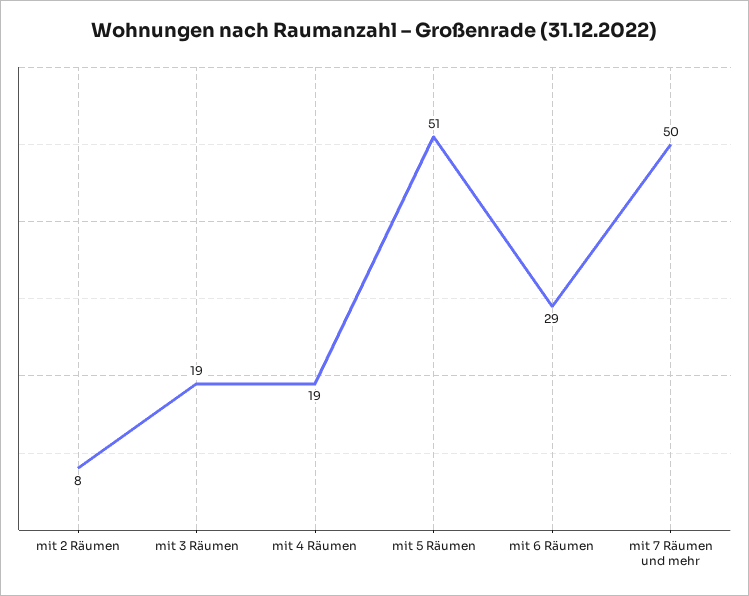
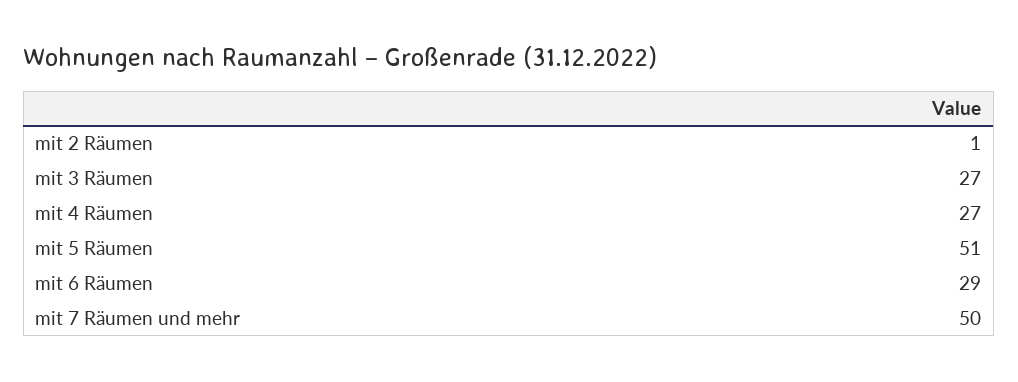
  {
-   "mit 2 Räumen": 8,
+   "mit 2 Räumen": 1,
-   "mit 3 Räumen": 19,
+   "mit 3 Räumen": 27,
-   "mit 4 Räumen": 19,
+   "mit 4 Räumen": 27,
    "mit 5 Räumen": 51,
    "mit 6 Räumen": 29,
    "mit 7 Räumen und mehr": 50
  }

